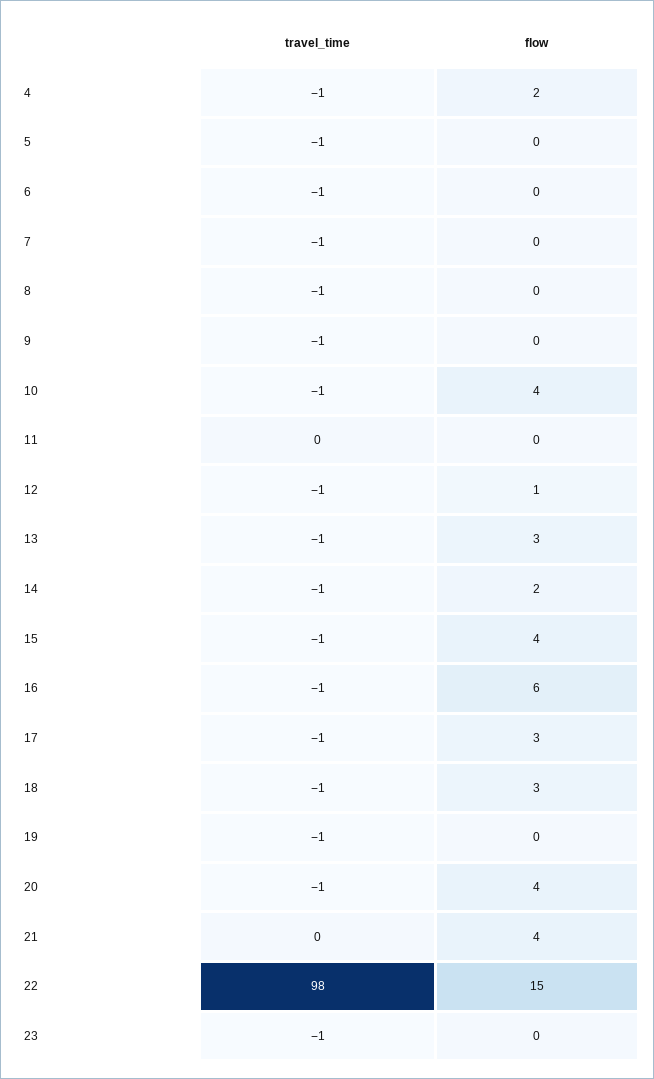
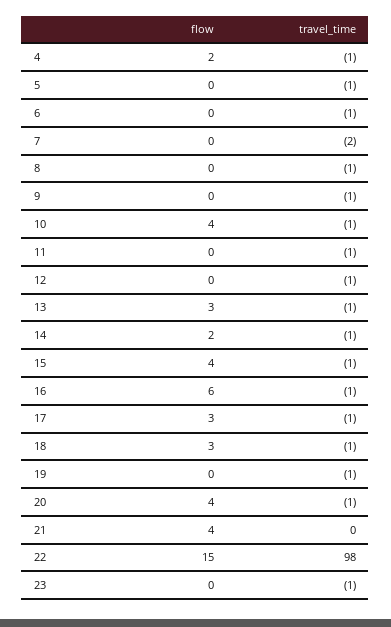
  {
    "travel_time": {
      "4": -1,
      "5": -1,
      "6": -1,
-     "7": -1,
+     "7": -2,
      "8": -1,
      "9": -1,
      "10": -1,
-     "11": 0,
+     "11": -1,
      "12": -1,
      "13": -1,
      "14": -1,
      "15": -1,
      "16": -1,
      "17": -1,
      "18": -1,
      "19": -1,
      "20": -1,
      "21": 0,
      "22": 98,
      "23": -1
    },
    "flow": {
      "4": 2,
      "5": 0,
      "6": 0,
      "7": 0,
      "8": 0,
      "9": 0,
      "10": 4,
      "11": 0,
-     "12": 1,
+     "12": 0,
      "13": 3,
      "14": 2,
      "15": 4,
      "16": 6,
      "17": 3,
      "18": 3,
      "19": 0,
      "20": 4,
      "21": 4,
      "22": 15,
      "23": 0
    }
  }

